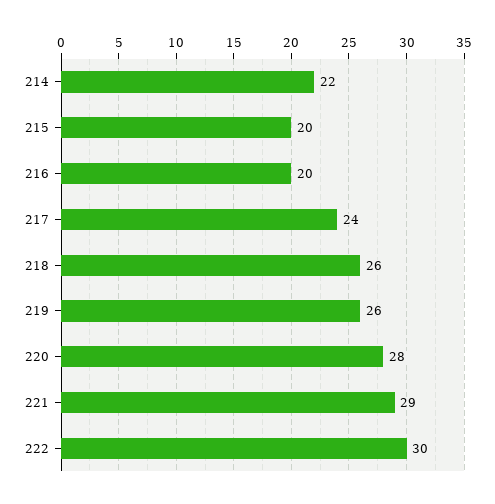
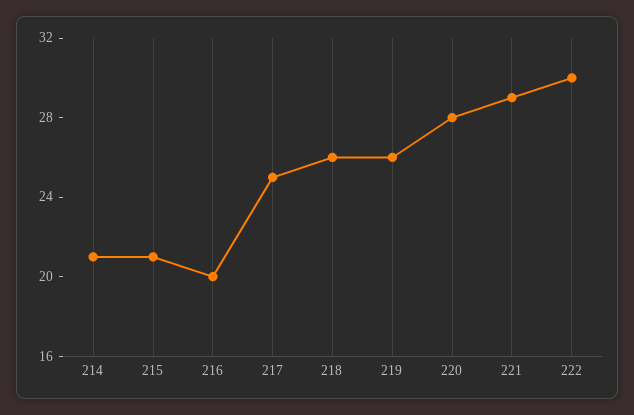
  {
-   "214": 22,
+   "214": 21,
-   "215": 20,
+   "215": 21,
    "216": 20,
-   "217": 24,
+   "217": 25,
    "218": 26,
    "219": 26,
    "220": 28,
    "221": 29,
    "222": 30
  }

